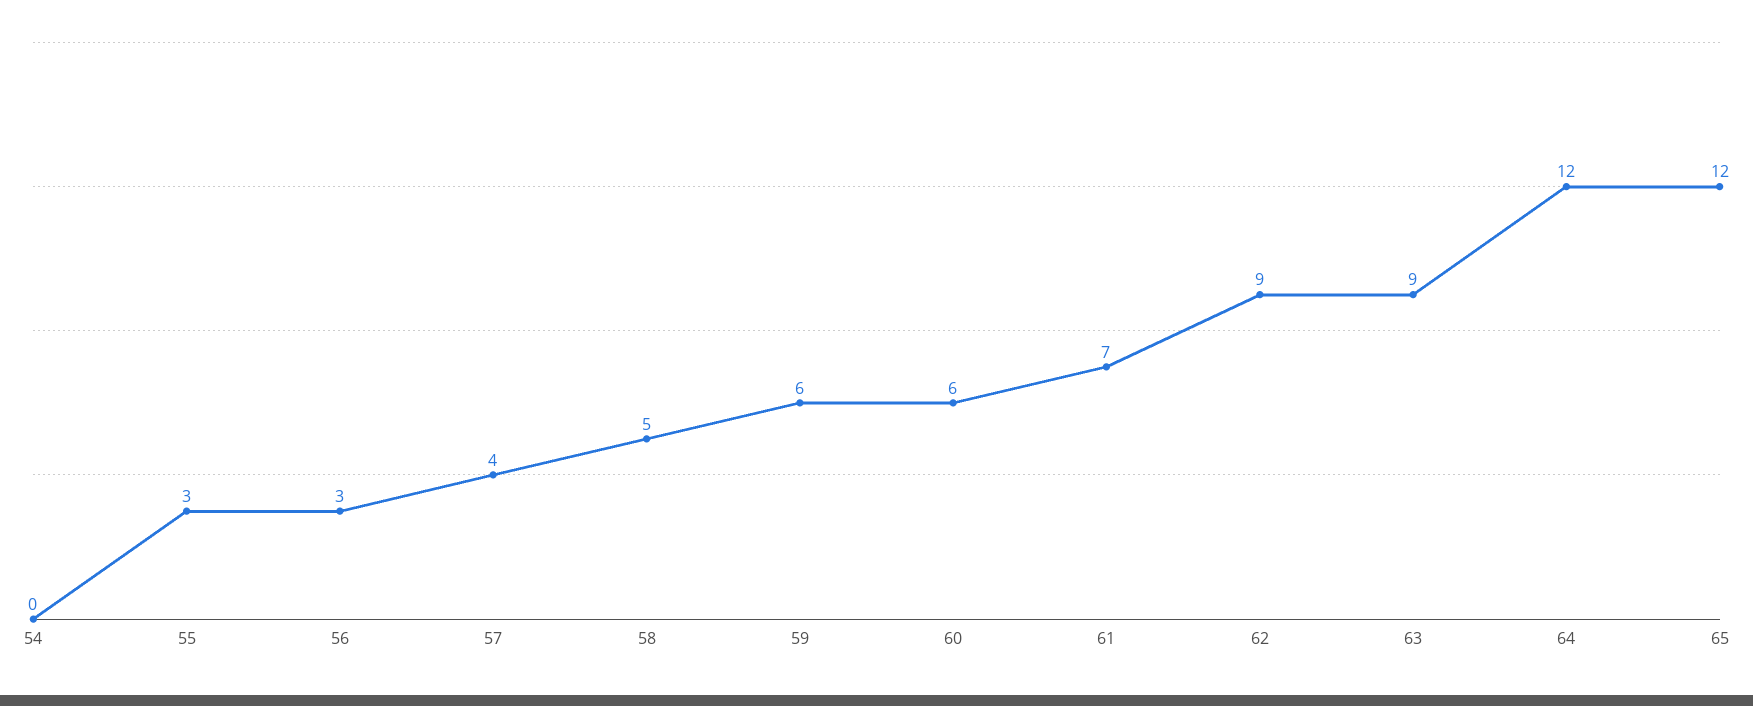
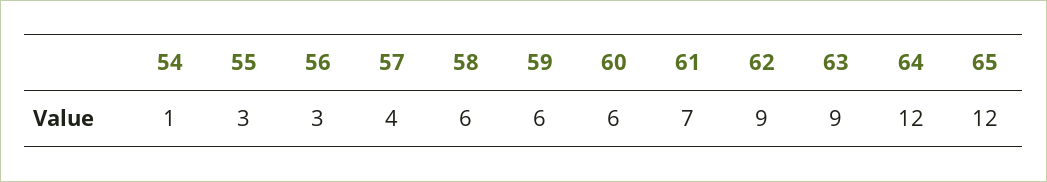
  {
-   "54": 0,
+   "54": 1,
    "55": 3,
    "56": 3,
    "57": 4,
-   "58": 5,
+   "58": 6,
    "59": 6,
    "60": 6,
    "61": 7,
    "62": 9,
    "63": 9,
    "64": 12,
    "65": 12
  }

